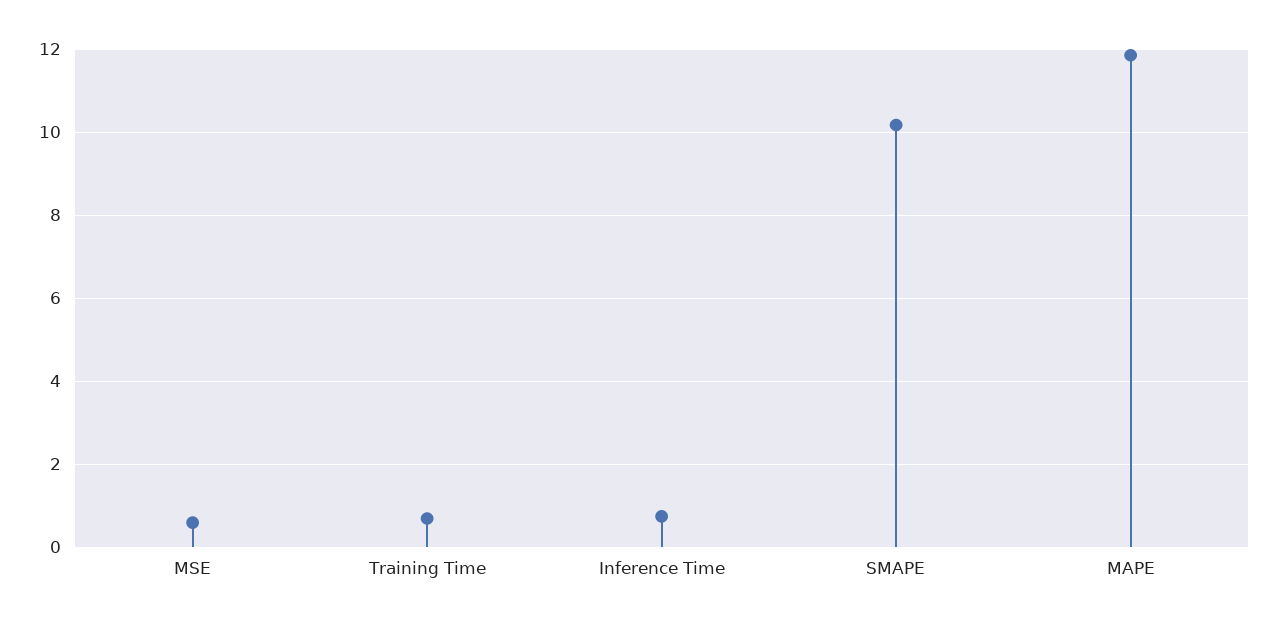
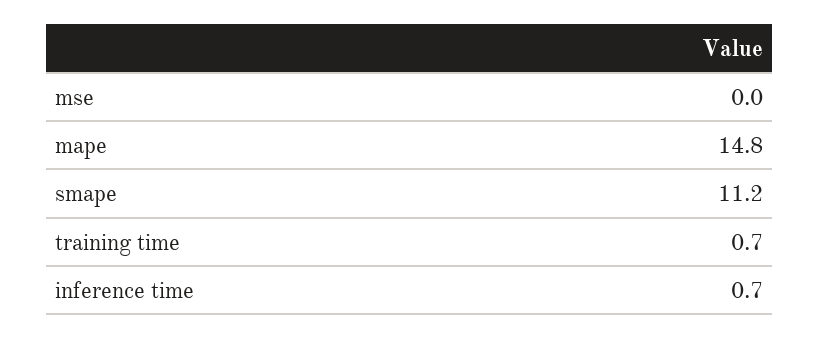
  {
-   "MSE": 0.6,
+   "MSE": 0,
    "Training Time": 0.7,
    "Inference Time": 0.7,
-   "SMAPE": 10.2,
+   "SMAPE": 11.2,
-   "MAPE": 11.8
+   "MAPE": 14.8
  }

